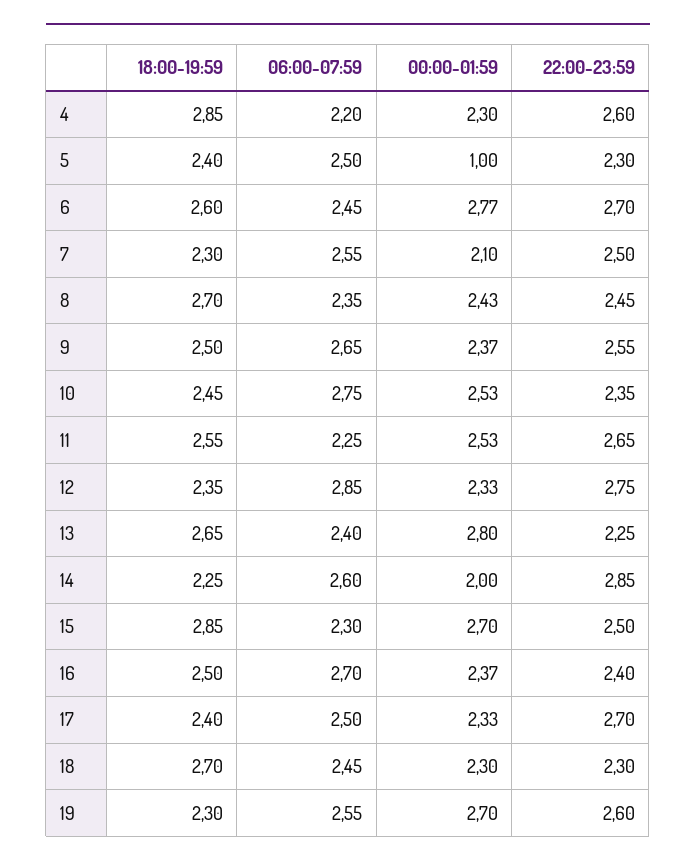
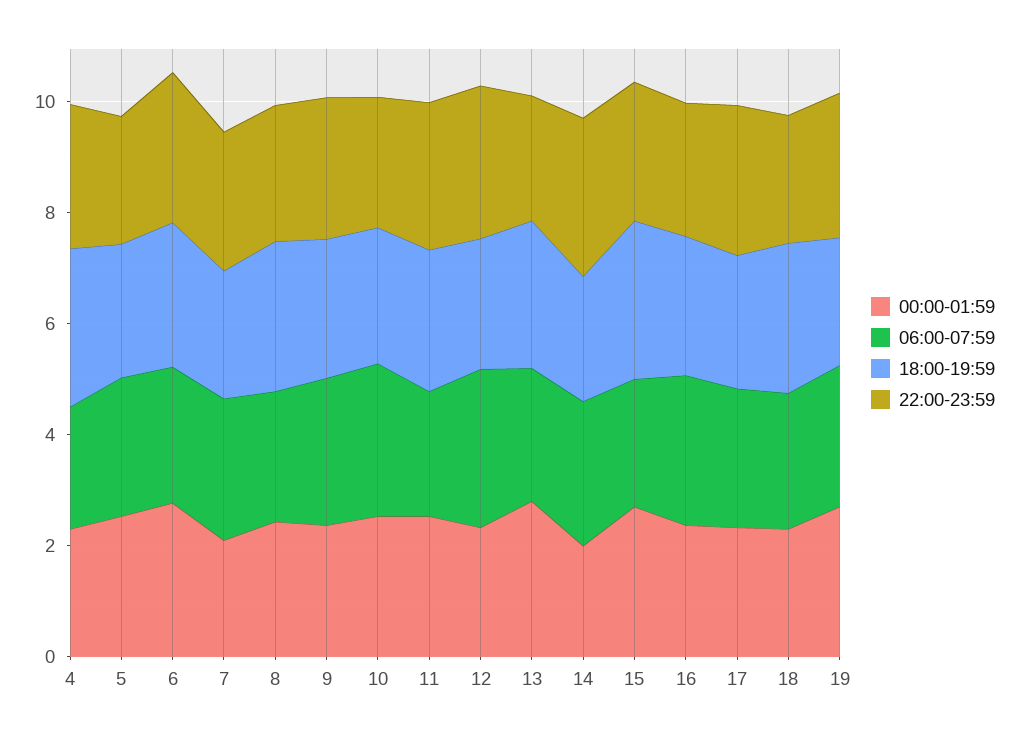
  {
    "18:00-19:59": {
      "4": 2.85,
      "5": 2.4,
      "6": 2.6,
      "7": 2.3,
      "8": 2.7,
      "9": 2.5,
      "10": 2.45,
      "11": 2.55,
      "12": 2.35,
      "13": 2.65,
      "14": 2.25,
      "15": 2.85,
      "16": 2.5,
      "17": 2.4,
      "18": 2.7,
      "19": 2.3
    },
    "06:00-07:59": {
      "4": 2.2,
      "5": 2.5,
      "6": 2.45,
      "7": 2.55,
      "8": 2.35,
      "9": 2.65,
      "10": 2.75,
      "11": 2.25,
      "12": 2.85,
      "13": 2.4,
      "14": 2.6,
      "15": 2.3,
      "16": 2.7,
      "17": 2.5,
      "18": 2.45,
      "19": 2.55
    },
    "00:00-01:59": {
      "4": 2.3,
-     "5": 1,
+     "5": 2.5,
      "6": 2.77,
      "7": 2.1,
      "8": 2.43,
      "9": 2.37,
      "10": 2.53,
      "11": 2.53,
      "12": 2.33,
      "13": 2.8,
      "14": 2,
      "15": 2.7,
      "16": 2.37,
      "17": 2.33,
      "18": 2.3,
      "19": 2.7
    },
    "22:00-23:59": {
      "4": 2.6,
      "5": 2.3,
      "6": 2.7,
      "7": 2.5,
      "8": 2.45,
      "9": 2.55,
      "10": 2.35,
      "11": 2.65,
      "12": 2.75,
      "13": 2.25,
      "14": 2.85,
      "15": 2.5,
      "16": 2.4,
      "17": 2.7,
      "18": 2.3,
      "19": 2.6
    }
  }

